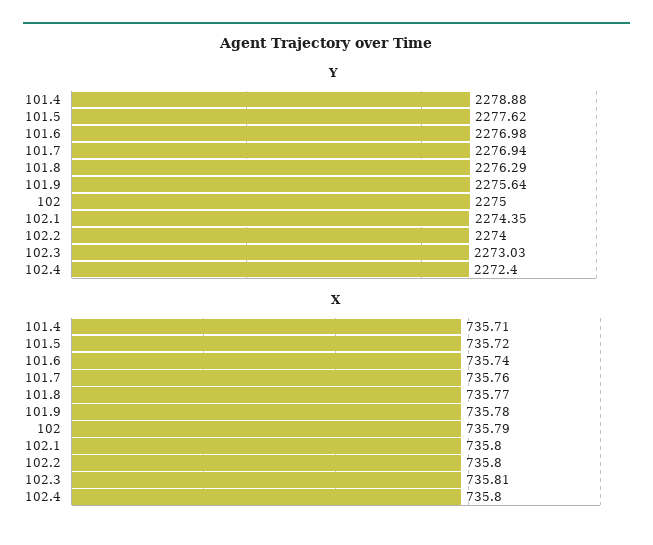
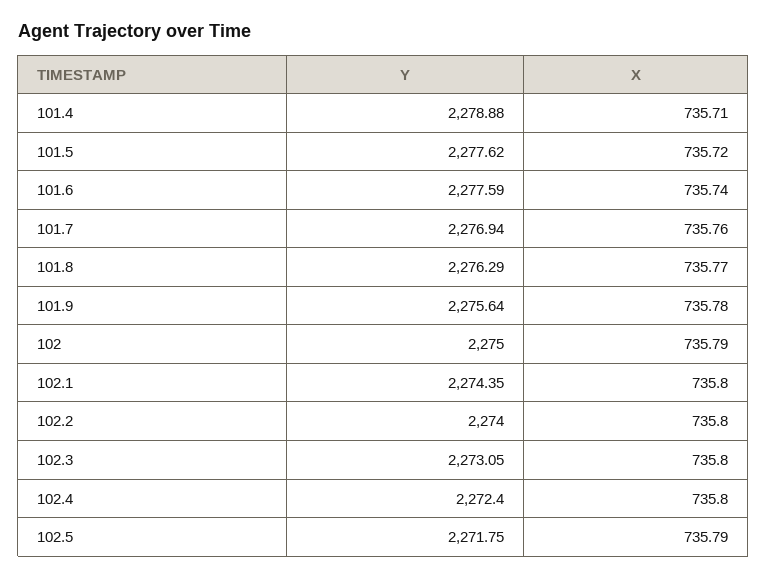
  {
    "Y": {
      "101.4": 2278.88,
      "101.5": 2277.62,
-     "101.6": 2276.98,
+     "101.6": 2277.59,
      "101.7": 2276.94,
      "101.8": 2276.29,
      "101.9": 2275.64,
      "102": 2275,
      "102.1": 2274.35,
      "102.2": 2274,
-     "102.3": 2273.03,
+     "102.3": 2273.05,
-     "102.4": 2272.4
+     "102.4": 2272.4,
+     "102.5": 2271.75
    },
    "X": {
      "101.4": 735.71,
      "101.5": 735.72,
      "101.6": 735.74,
      "101.7": 735.76,
      "101.8": 735.77,
      "101.9": 735.78,
      "102": 735.79,
      "102.1": 735.8,
      "102.2": 735.8,
-     "102.3": 735.81,
+     "102.3": 735.8,
-     "102.4": 735.8
+     "102.4": 735.8,
+     "102.5": 735.79
    }
  }

